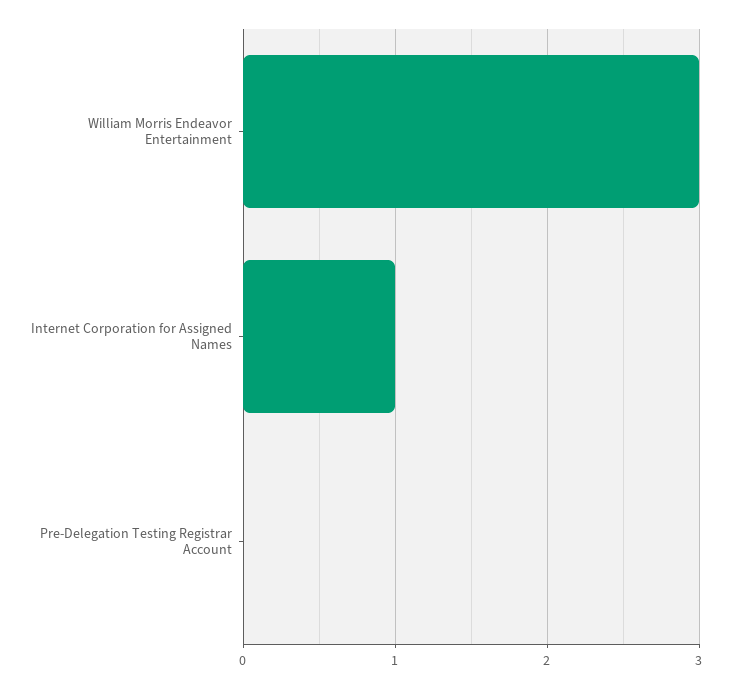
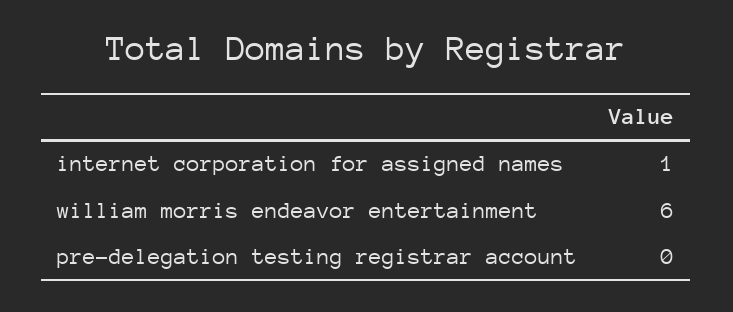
  {
-   "William Morris Endeavor Entertainment": 3,
+   "William Morris Endeavor Entertainment": 6,
    "Internet Corporation for Assigned Names": 1,
    "Pre-Delegation Testing Registrar Account": 0
  }

